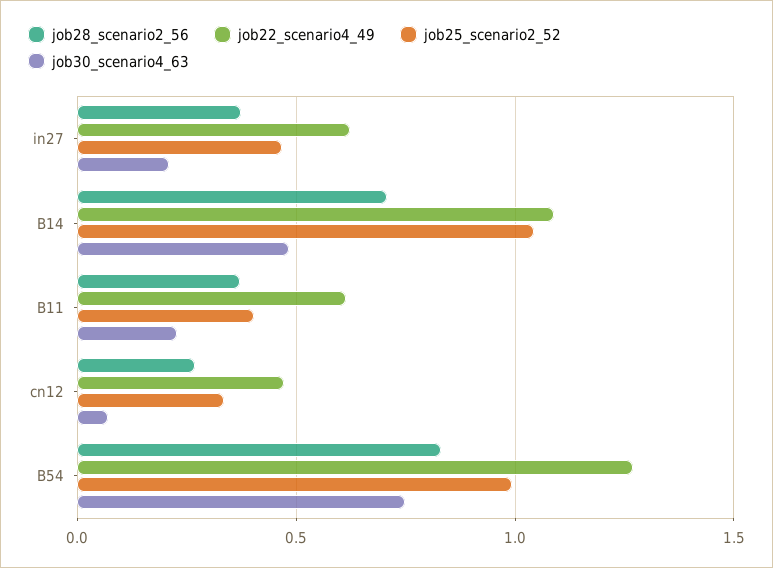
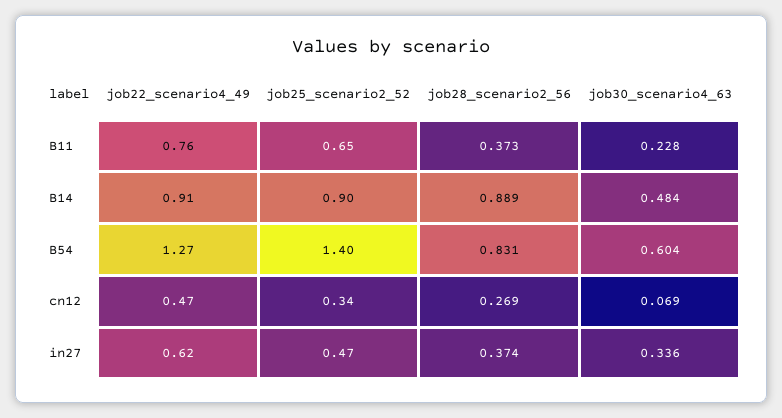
  {
    "job28_scenario2_56": {
      "in27": 0.374,
-     "B14": 0.7,
+     "B14": 0.889,
      "B11": 0.373,
      "cn12": 0.269,
      "B54": 0.831
    },
    "job22_scenario4_49": {
      "in27": 0.62,
-     "B14": 1.1,
+     "B14": 0.91,
-     "B11": 0.6,
+     "B11": 0.76,
      "cn12": 0.47,
      "B54": 1.27
    },
    "job25_scenario2_52": {
      "in27": 0.47,
-     "B14": 1.05,
+     "B14": 0.9,
-     "B11": 0.4,
+     "B11": 0.65,
      "cn12": 0.34,
-     "B54": 1
+     "B54": 1.4
    },
    "job30_scenario4_63": {
-     "in27": 0.2,
+     "in27": 0.336,
      "B14": 0.484,
      "B11": 0.228,
      "cn12": 0.069,
-     "B54": 0.75
+     "B54": 0.604
    }
  }

